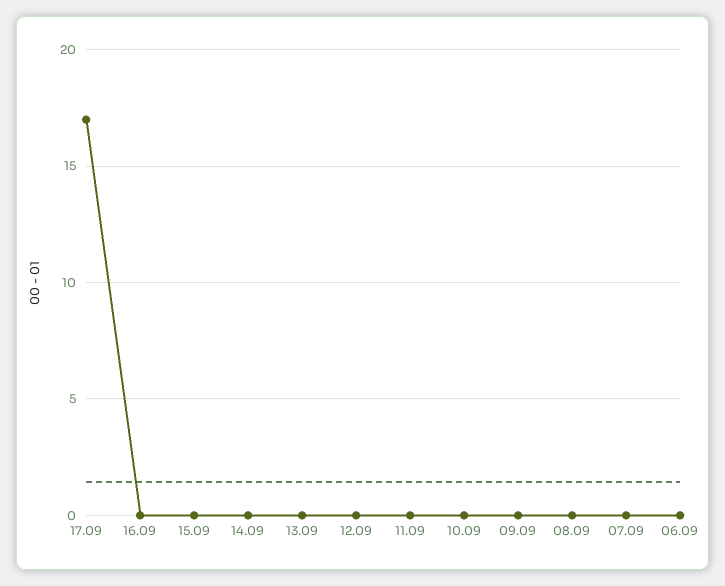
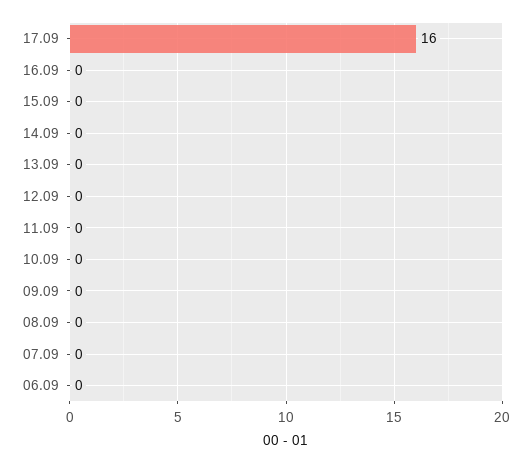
  {
-   "17.09": 17,
+   "17.09": 16,
    "16.09": 0,
    "15.09": 0,
    "14.09": 0,
    "13.09": 0,
    "12.09": 0,
    "11.09": 0,
    "10.09": 0,
    "09.09": 0,
    "08.09": 0,
    "07.09": 0,
    "06.09": 0
  }

